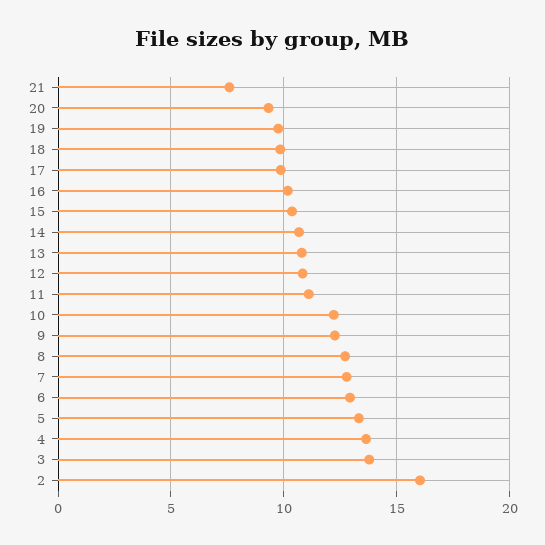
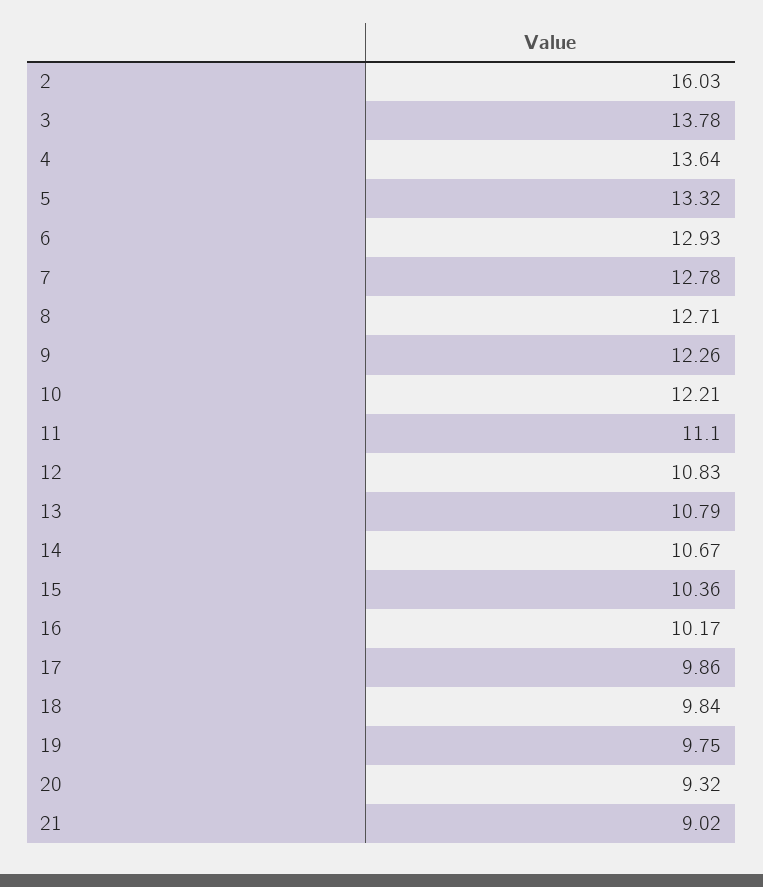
  {
-   "21": 7.5,
+   "21": 9.02,
    "20": 9.32,
    "19": 9.75,
    "18": 9.84,
    "17": 9.86,
    "16": 10.17,
    "15": 10.36,
    "14": 10.67,
    "13": 10.79,
    "12": 10.83,
    "11": 11.1,
    "10": 12.21,
    "9": 12.26,
    "8": 12.71,
    "7": 12.78,
    "6": 12.93,
    "5": 13.32,
    "4": 13.64,
    "3": 13.78,
    "2": 16.03
  }

